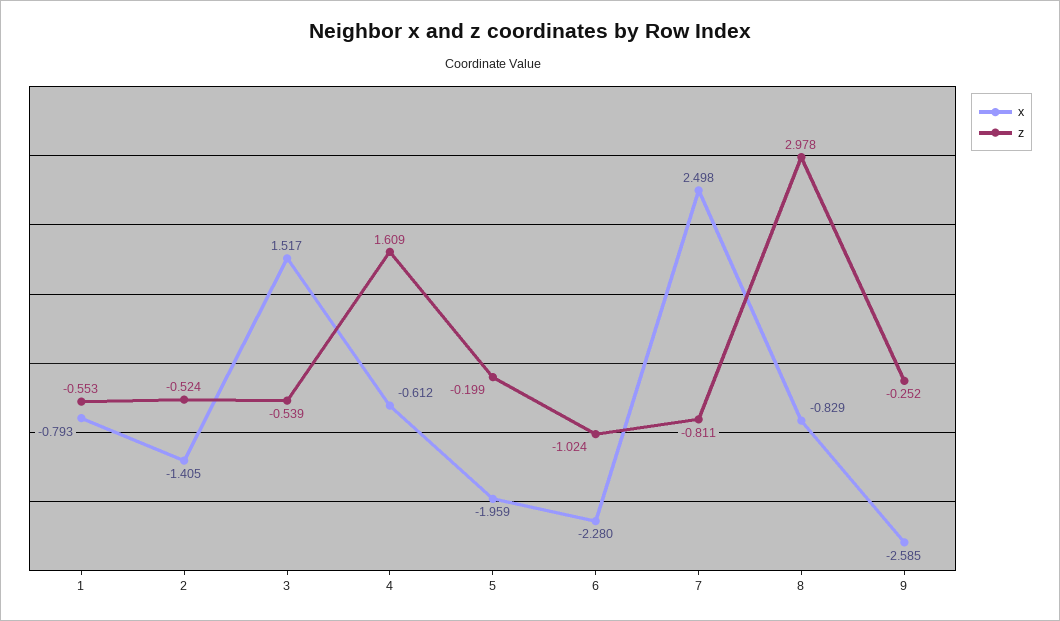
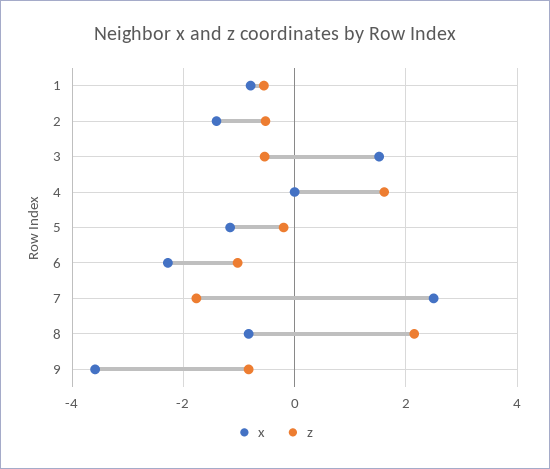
  {
    "x": {
      "1": -0.793,
      "2": -1.405,
      "3": 1.517,
-     "4": -0.612,
+     "4": 0,
-     "5": -1.959,
+     "5": -1.2,
      "6": -2.28,
      "7": 2.498,
      "8": -0.829,
-     "9": -2.585
+     "9": -3.6
    },
    "z": {
      "1": -0.553,
      "2": -0.524,
      "3": -0.539,
      "4": 1.609,
      "5": -0.199,
      "6": -1.024,
-     "7": -0.811,
+     "7": -1.8,
-     "8": 2.978,
+     "8": 2.2,
-     "9": -0.252
+     "9": -0.8
    }
  }

